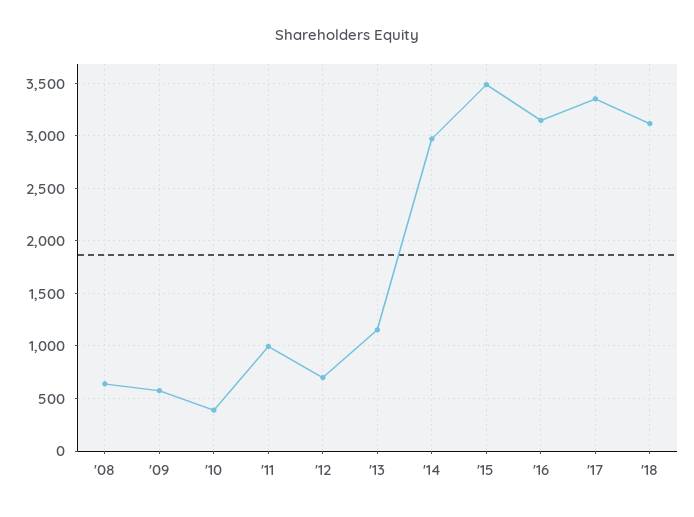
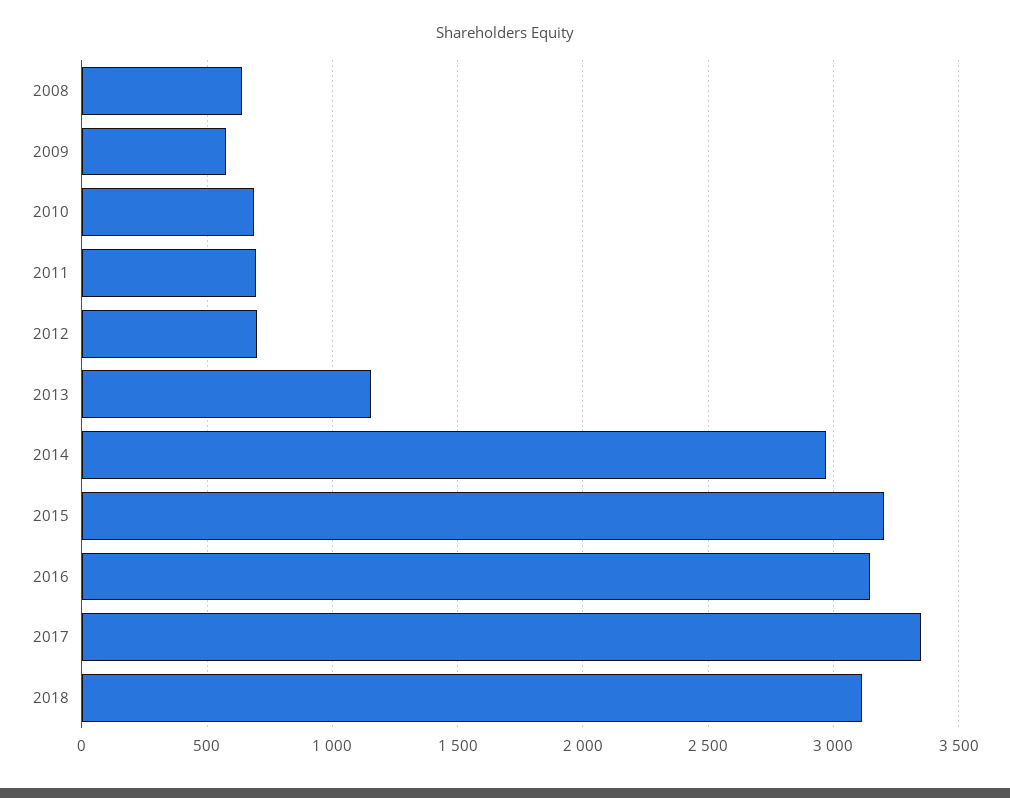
  {
    "'08": 650,
    "'09": 600,
-   "'10": 400,
+   "'10": 700,
-   "'11": 1000,
+   "'11": 700,
    "'12": 700,
    "'13": 1150,
    "'14": 2950,
-   "'15": 3500,
+   "'15": 3200,
    "'16": 3150,
    "'17": 3350,
    "'18": 3100
  }

